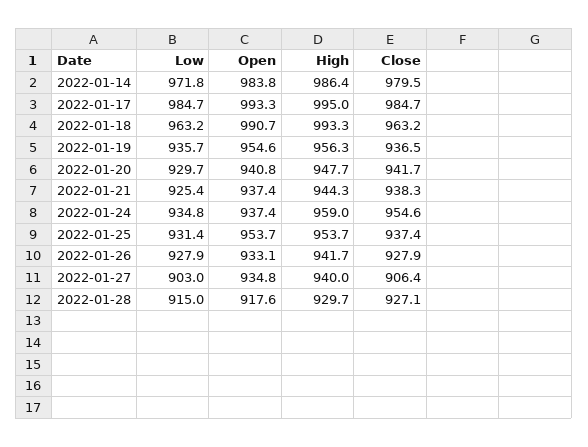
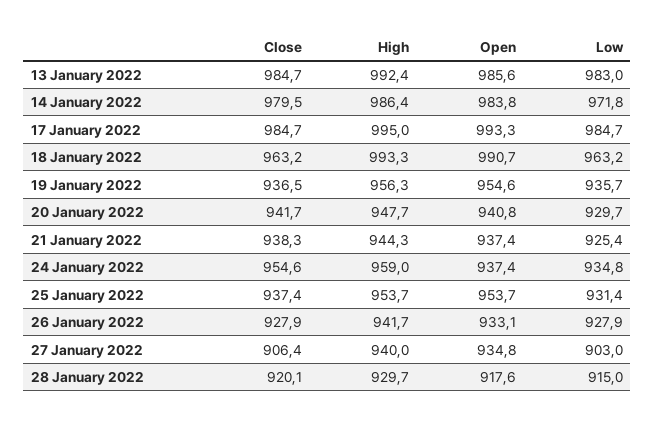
  {
    "Low": {
      "2022-01-14": 971.8,
      "2022-01-17": 984.7,
      "2022-01-18": 963.2,
      "2022-01-19": 935.7,
      "2022-01-20": 929.7,
      "2022-01-21": 925.4,
      "2022-01-24": 934.8,
      "2022-01-25": 931.4,
      "2022-01-26": 927.9,
      "2022-01-27": 903,
-     "2022-01-28": 915
+     "2022-01-28": 915,
+     "13 January 2022": 983
    },
    "Open": {
      "2022-01-14": 983.8,
      "2022-01-17": 993.3,
      "2022-01-18": 990.7,
      "2022-01-19": 954.6,
      "2022-01-20": 940.8,
      "2022-01-21": 937.4,
      "2022-01-24": 937.4,
      "2022-01-25": 953.7,
      "2022-01-26": 933.1,
      "2022-01-27": 934.8,
-     "2022-01-28": 917.6
+     "2022-01-28": 917.6,
+     "13 January 2022": 985.6
    },
    "High": {
      "2022-01-14": 986.4,
      "2022-01-17": 995,
      "2022-01-18": 993.3,
      "2022-01-19": 956.3,
      "2022-01-20": 947.7,
      "2022-01-21": 944.3,
      "2022-01-24": 959,
      "2022-01-25": 953.7,
      "2022-01-26": 941.7,
      "2022-01-27": 940,
-     "2022-01-28": 929.7
+     "2022-01-28": 929.7,
+     "13 January 2022": 992.4
    },
    "Close": {
      "2022-01-14": 979.5,
      "2022-01-17": 984.7,
      "2022-01-18": 963.2,
      "2022-01-19": 936.5,
      "2022-01-20": 941.7,
      "2022-01-21": 938.3,
      "2022-01-24": 954.6,
      "2022-01-25": 937.4,
      "2022-01-26": 927.9,
      "2022-01-27": 906.4,
-     "2022-01-28": 927.1
+     "2022-01-28": 920.1,
+     "13 January 2022": 984.7
    }
  }

